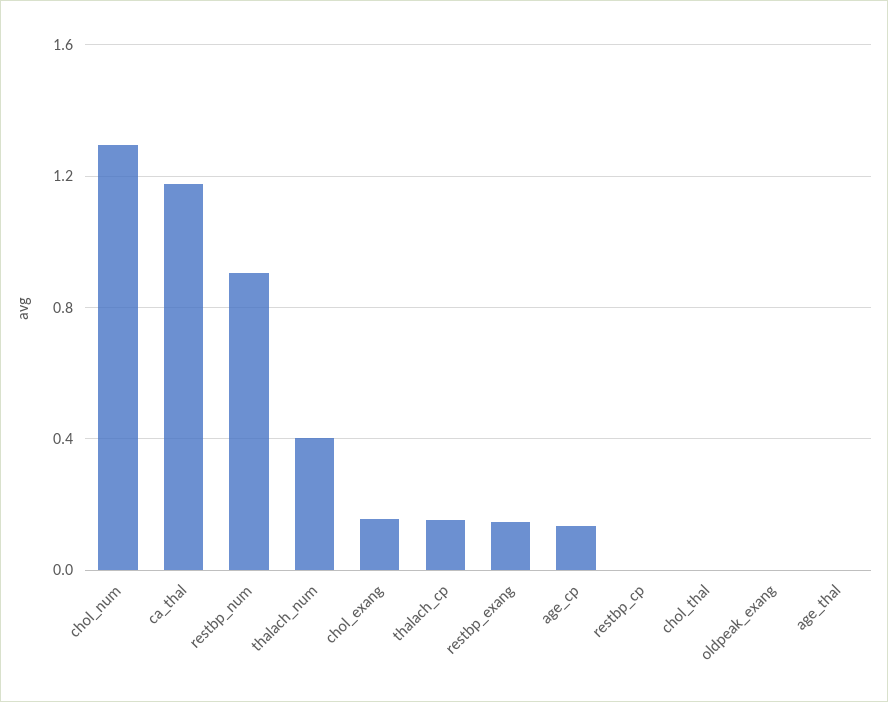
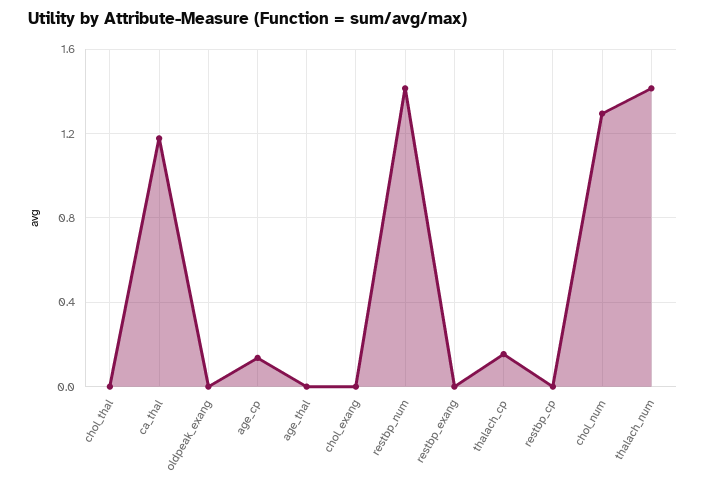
  {
    "chol_num": 1.3,
    "ca_thal": 1.2,
-   "restbp_num": 0.9,
+   "restbp_num": 1.4,
-   "thalach_num": 0.4,
+   "thalach_num": 1.4,
-   "chol_exang": 0.15,
+   "chol_exang": 0,
    "thalach_cp": 0.15,
-   "restbp_exang": 0.15,
+   "restbp_exang": 0,
    "age_cp": 0.15,
    "restbp_cp": 0,
    "chol_thal": 0,
    "oldpeak_exang": 0,
    "age_thal": 0
  }

